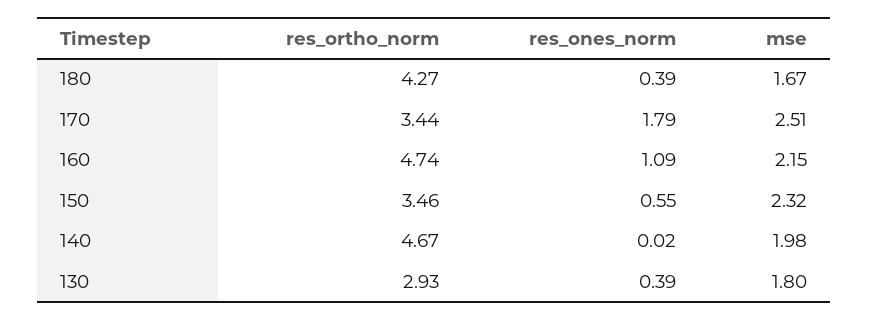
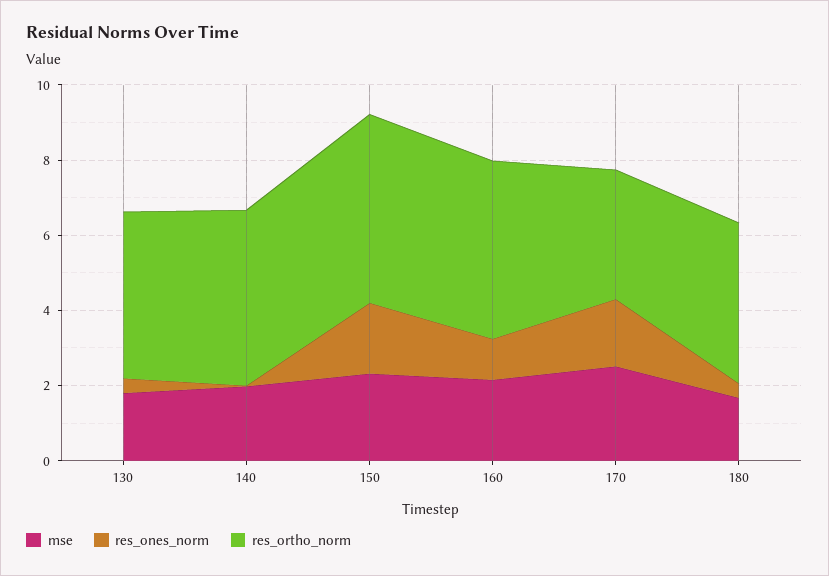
  {
    "res_ortho_norm": {
      "180": 4.27,
      "170": 3.44,
      "160": 4.74,
-     "150": 3.46,
+     "150": 5,
      "140": 4.67,
-     "130": 2.93
+     "130": 4.5
    },
    "res_ones_norm": {
      "180": 0.39,
      "170": 1.79,
      "160": 1.09,
-     "150": 0.55,
+     "150": 2,
      "140": 0.02,
      "130": 0.39
    },
    "mse": {
      "180": 1.67,
      "170": 2.51,
      "160": 2.15,
      "150": 2.32,
      "140": 1.98,
      "130": 1.8
    }
  }

